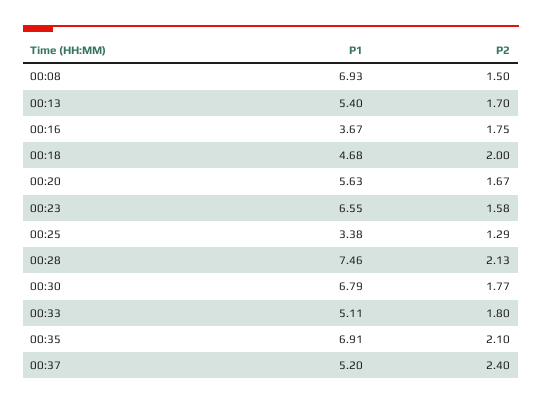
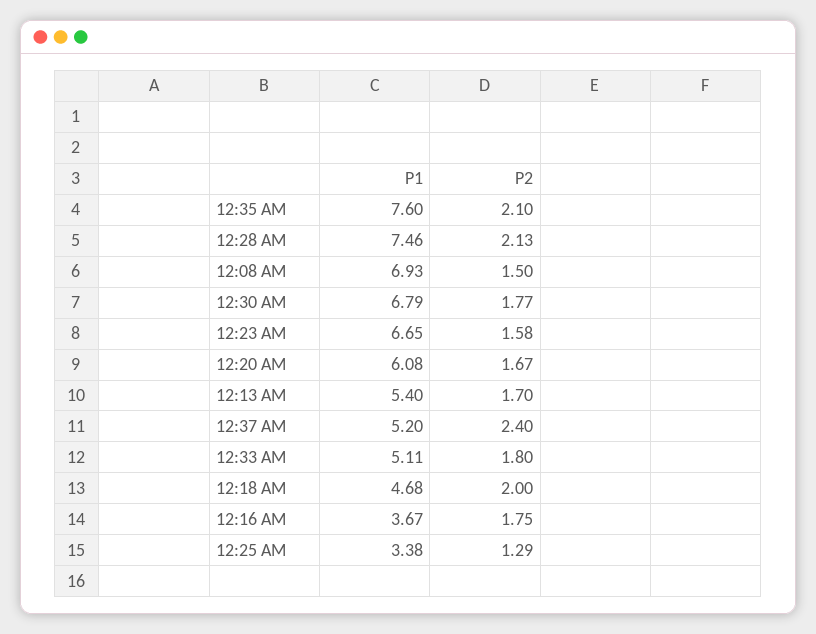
  {
    "P1": {
      "00:08": 6.93,
      "00:13": 5.4,
      "00:16": 3.67,
      "00:18": 4.68,
-     "00:20": 5.63,
+     "00:20": 6.08,
-     "00:23": 6.55,
+     "00:23": 6.65,
      "00:25": 3.38,
      "00:28": 7.46,
      "00:30": 6.79,
      "00:33": 5.11,
-     "00:35": 6.91,
+     "00:35": 7.6,
      "00:37": 5.2
    },
    "P2": {
      "00:08": 1.5,
      "00:13": 1.7,
      "00:16": 1.75,
      "00:18": 2,
      "00:20": 1.67,
      "00:23": 1.58,
      "00:25": 1.29,
      "00:28": 2.13,
      "00:30": 1.77,
      "00:33": 1.8,
      "00:35": 2.1,
      "00:37": 2.4
    }
  }

